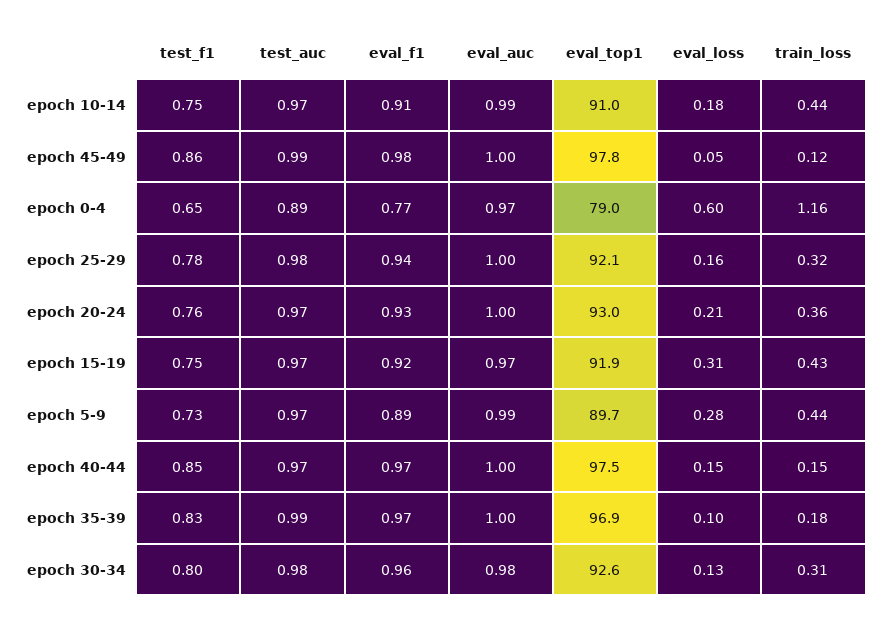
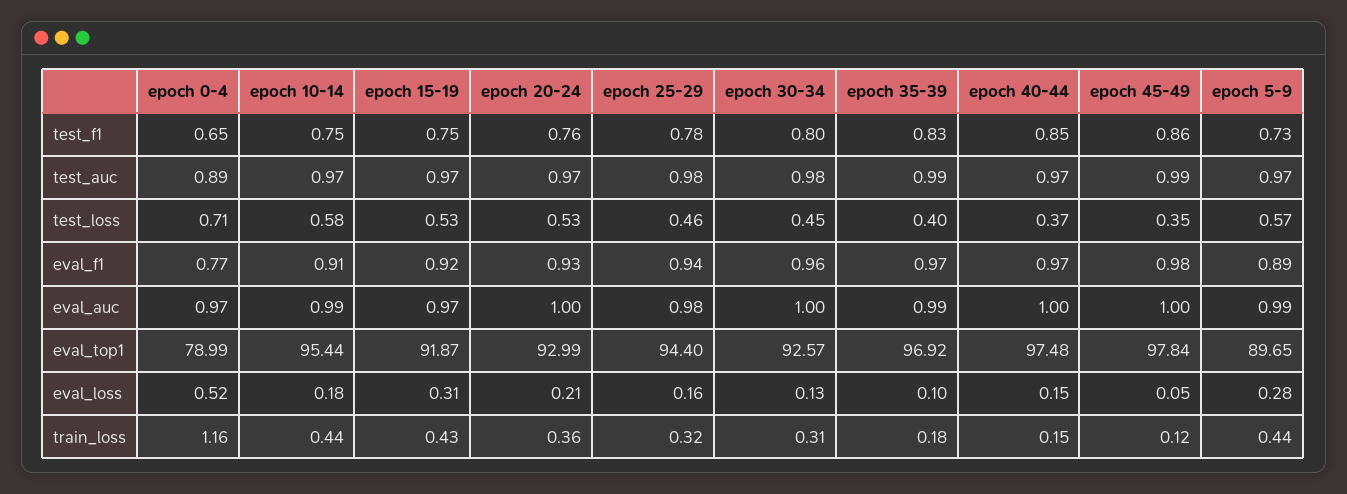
  {
    "test_f1": {
      "epoch 10-14": 0.75,
      "epoch 45-49": 0.86,
      "epoch 0-4": 0.65,
      "epoch 25-29": 0.78,
      "epoch 20-24": 0.76,
      "epoch 15-19": 0.75,
      "epoch 5-9": 0.73,
      "epoch 40-44": 0.85,
      "epoch 35-39": 0.83,
      "epoch 30-34": 0.8
    },
    "test_auc": {
      "epoch 10-14": 0.97,
      "epoch 45-49": 0.99,
      "epoch 0-4": 0.89,
      "epoch 25-29": 0.98,
      "epoch 20-24": 0.97,
      "epoch 15-19": 0.97,
      "epoch 5-9": 0.97,
      "epoch 40-44": 0.97,
      "epoch 35-39": 0.99,
      "epoch 30-34": 0.98
    },
    "eval_f1": {
      "epoch 10-14": 0.91,
      "epoch 45-49": 0.98,
      "epoch 0-4": 0.77,
      "epoch 25-29": 0.94,
      "epoch 20-24": 0.93,
      "epoch 15-19": 0.92,
      "epoch 5-9": 0.89,
      "epoch 40-44": 0.97,
      "epoch 35-39": 0.97,
      "epoch 30-34": 0.96
    },
    "eval_auc": {
      "epoch 10-14": 0.99,
      "epoch 45-49": 1,
      "epoch 0-4": 0.97,
-     "epoch 25-29": 1,
+     "epoch 25-29": 0.98,
      "epoch 20-24": 1,
      "epoch 15-19": 0.97,
      "epoch 5-9": 0.99,
      "epoch 40-44": 1,
-     "epoch 35-39": 1,
+     "epoch 35-39": 0.99,
-     "epoch 30-34": 0.98
+     "epoch 30-34": 1
    },
    "eval_top1": {
-     "epoch 10-14": 91,
+     "epoch 10-14": 95.44,
      "epoch 45-49": 97.84,
      "epoch 0-4": 78.99,
-     "epoch 25-29": 92.1,
+     "epoch 25-29": 94.4,
      "epoch 20-24": 92.99,
      "epoch 15-19": 91.87,
      "epoch 5-9": 89.65,
      "epoch 40-44": 97.48,
      "epoch 35-39": 96.92,
      "epoch 30-34": 92.57
    },
    "eval_loss": {
      "epoch 10-14": 0.18,
      "epoch 45-49": 0.05,
-     "epoch 0-4": 0.6,
+     "epoch 0-4": 0.52,
      "epoch 25-29": 0.16,
      "epoch 20-24": 0.21,
      "epoch 15-19": 0.31,
      "epoch 5-9": 0.28,
      "epoch 40-44": 0.15,
      "epoch 35-39": 0.1,
      "epoch 30-34": 0.13
    },
    "train_loss": {
      "epoch 10-14": 0.44,
      "epoch 45-49": 0.12,
      "epoch 0-4": 1.16,
      "epoch 25-29": 0.32,
      "epoch 20-24": 0.36,
      "epoch 15-19": 0.43,
      "epoch 5-9": 0.44,
      "epoch 40-44": 0.15,
      "epoch 35-39": 0.18,
      "epoch 30-34": 0.31
-   }
+   },
+   "test_loss": {
+     "epoch 0-4": 0.71,
+     "epoch 10-14": 0.58,
+     "epoch 15-19": 0.53,
+     "epoch 20-24": 0.53,
+     "epoch 25-29": 0.46,
+     "epoch 30-34": 0.45,
+     "epoch 35-39": 0.4,
+     "epoch 40-44": 0.37,
+     "epoch 45-49": 0.35,
+     "epoch 5-9": 0.57
+   }
  }

